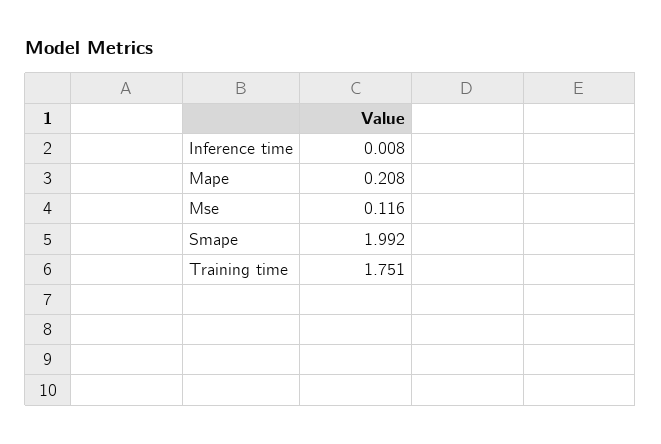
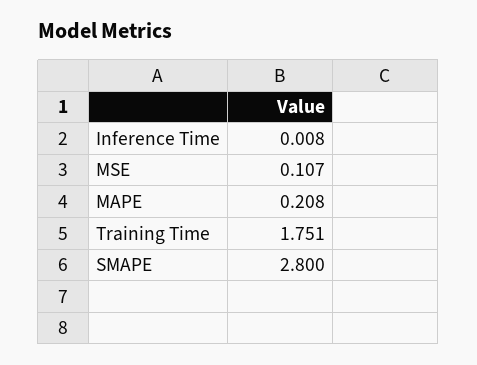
  {
    "Inference time": 0.008,
    "Mape": 0.208,
-   "Mse": 0.116,
+   "Mse": 0.107,
-   "Smape": 1.992,
+   "Smape": 2.8,
    "Training time": 1.751
  }

